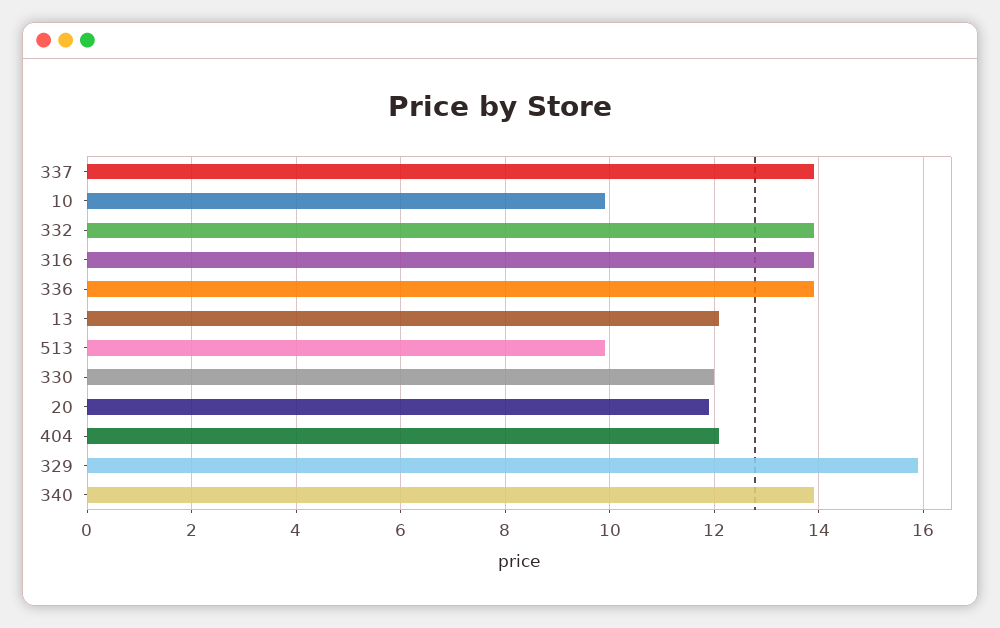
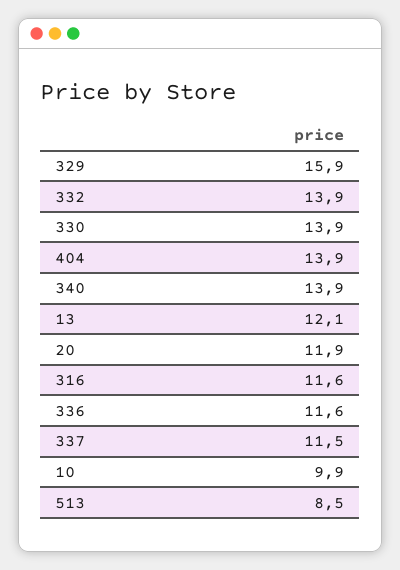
  {
-   "337": 14,
+   "337": 11.5,
    "10": 9.9,
    "332": 13.9,
-   "316": 14,
+   "316": 11.6,
-   "336": 14,
+   "336": 11.6,
    "13": 12.1,
-   "513": 10,
+   "513": 8.5,
-   "330": 12,
+   "330": 13.9,
    "20": 11.9,
-   "404": 12,
+   "404": 13.9,
    "329": 15.9,
    "340": 13.9
  }

